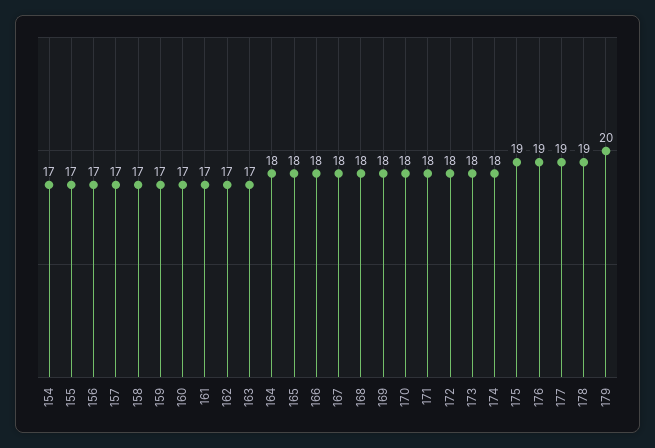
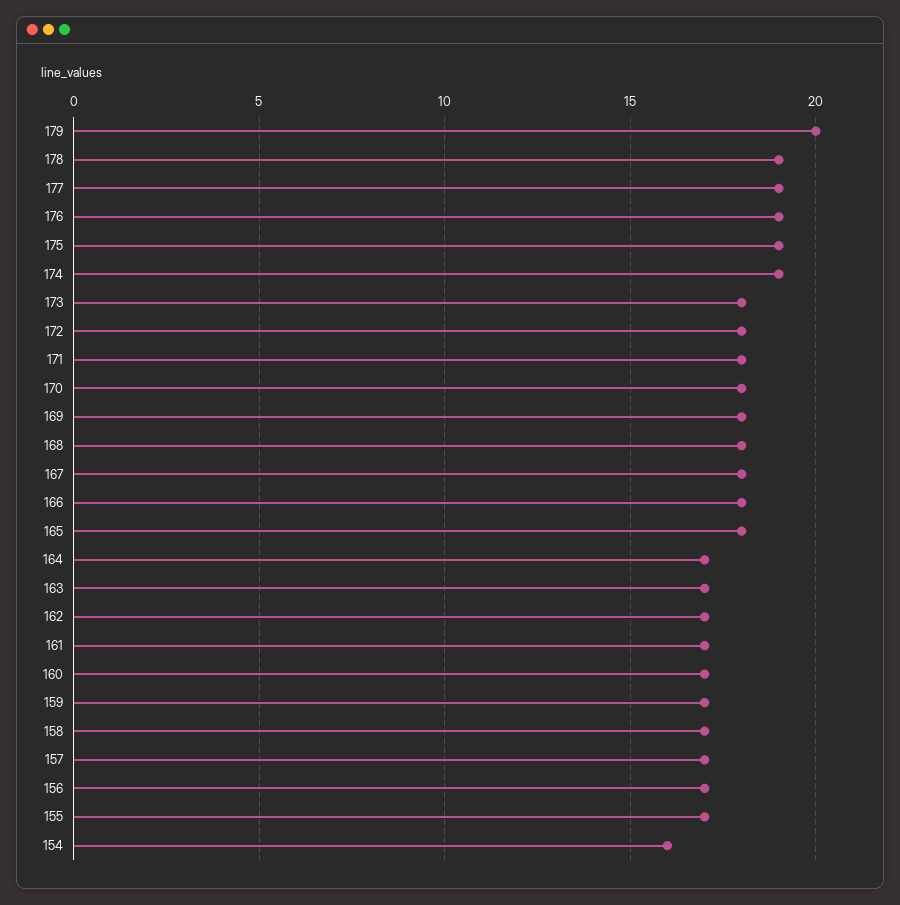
  {
-   "154": 17,
+   "154": 16,
    "155": 17,
    "156": 17,
    "157": 17,
    "158": 17,
    "159": 17,
    "160": 17,
    "161": 17,
    "162": 17,
    "163": 17,
-   "164": 18,
+   "164": 17,
    "165": 18,
    "166": 18,
    "167": 18,
    "168": 18,
    "169": 18,
    "170": 18,
    "171": 18,
    "172": 18,
    "173": 18,
-   "174": 18,
+   "174": 19,
    "175": 19,
    "176": 19,
    "177": 19,
    "178": 19,
    "179": 20
  }

